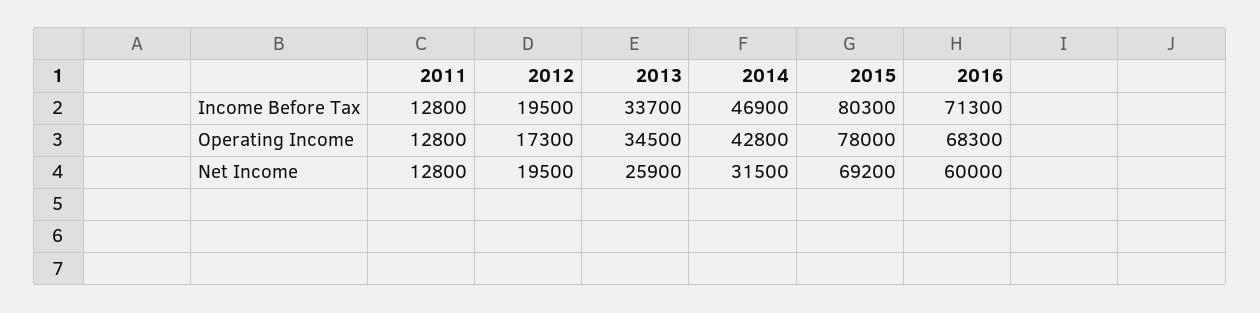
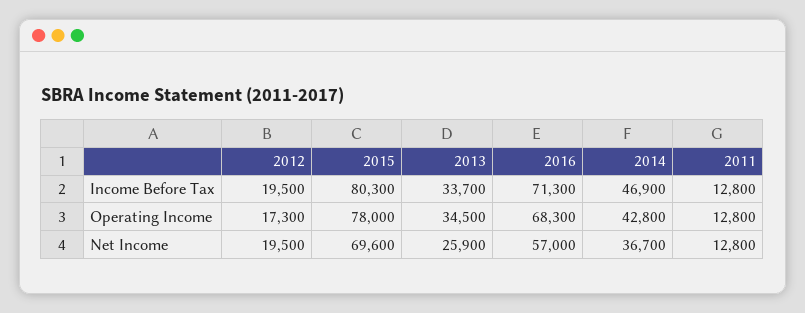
  {
    "2011": {
      "Income Before Tax": 12800,
      "Operating Income": 12800,
      "Net Income": 12800
    },
    "2012": {
      "Income Before Tax": 19500,
      "Operating Income": 17300,
      "Net Income": 19500
    },
    "2013": {
      "Income Before Tax": 33700,
      "Operating Income": 34500,
      "Net Income": 25900
    },
    "2014": {
      "Income Before Tax": 46900,
      "Operating Income": 42800,
-     "Net Income": 31500
+     "Net Income": 36700
    },
    "2015": {
      "Income Before Tax": 80300,
      "Operating Income": 78000,
-     "Net Income": 69200
+     "Net Income": 69600
    },
    "2016": {
      "Income Before Tax": 71300,
      "Operating Income": 68300,
-     "Net Income": 60000
+     "Net Income": 57000
    }
  }

